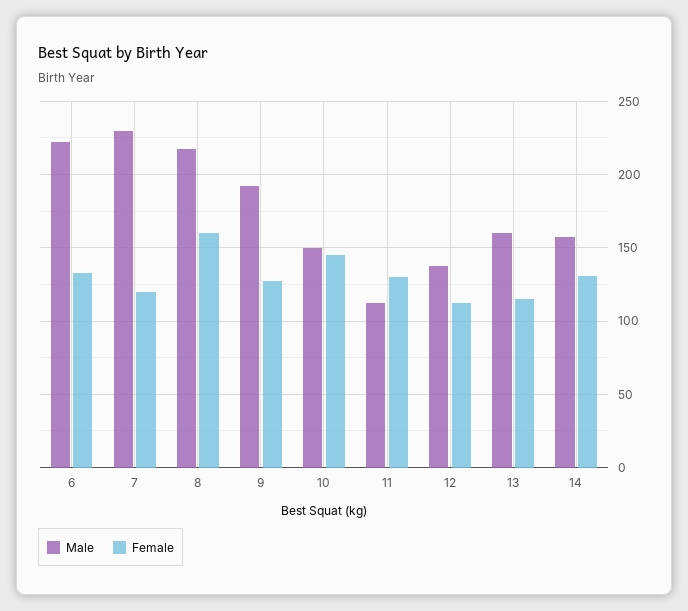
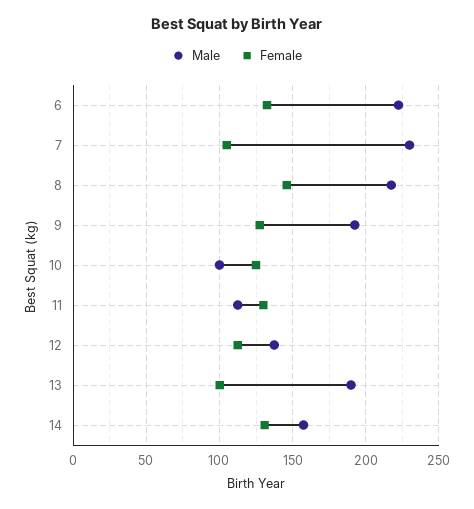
  {
    "Male": {
      "6": 225,
      "7": 230,
      "8": 220,
      "9": 195,
-     "10": 150,
+     "10": 100,
      "11": 115,
      "12": 140,
-     "13": 160,
+     "13": 190,
      "14": 160
    },
    "Female": {
      "6": 135,
-     "7": 120,
+     "7": 105,
-     "8": 160,
+     "8": 145,
      "9": 130,
-     "10": 145,
+     "10": 125,
      "11": 130,
      "12": 115,
-     "13": 115,
+     "13": 100,
      "14": 130
    }
  }

